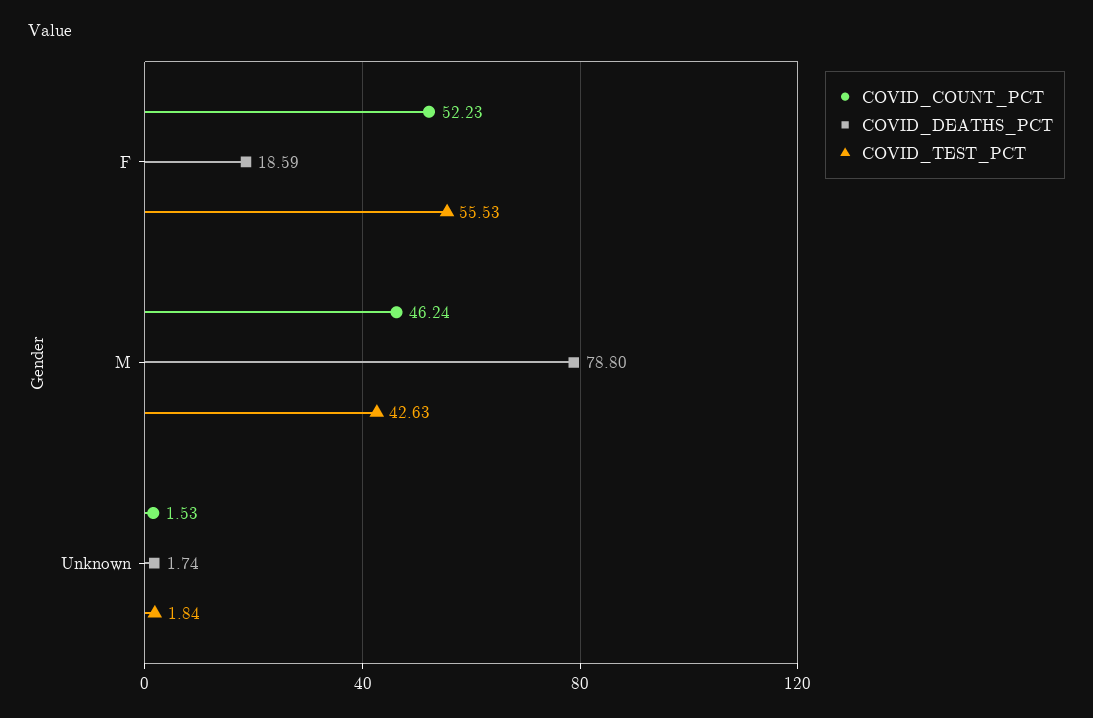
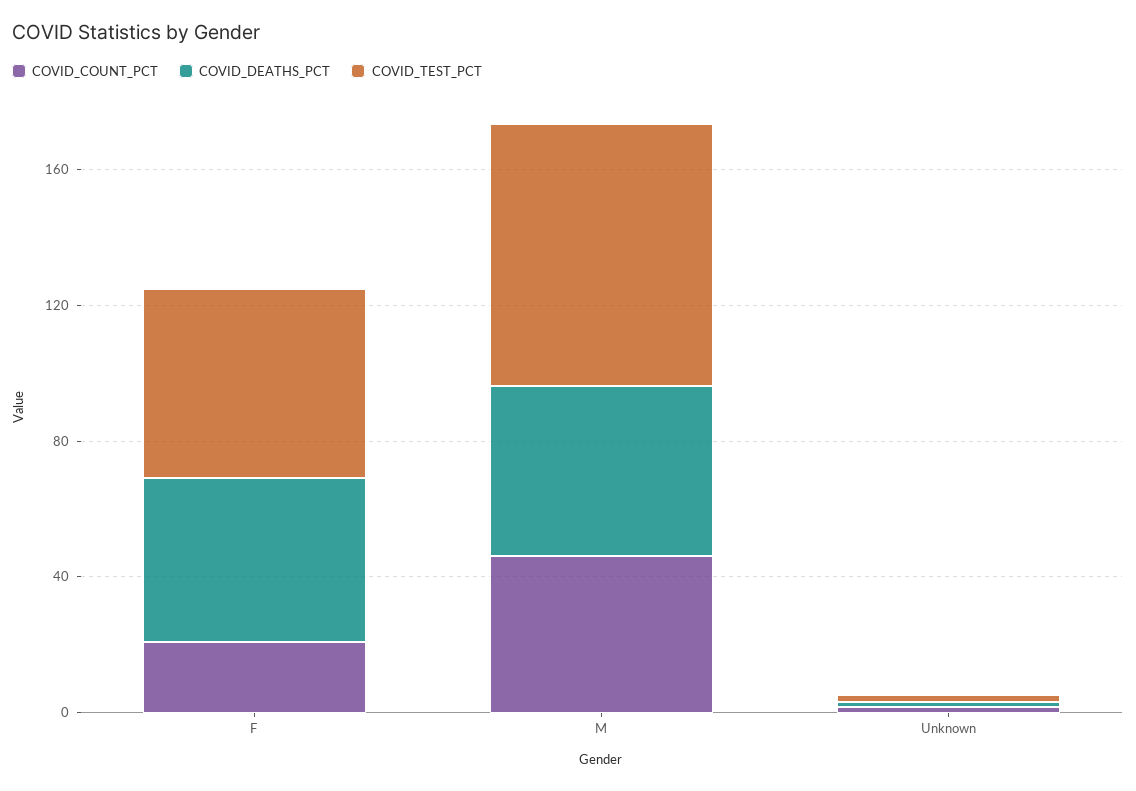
  {
    "COVID_COUNT_PCT": {
-     "F": 52.23,
+     "F": 20,
      "M": 46.24,
      "Unknown": 1.53
    },
    "COVID_DEATHS_PCT": {
-     "F": 18.59,
+     "F": 50,
-     "M": 78.8,
+     "M": 50,
      "Unknown": 1.74
    },
    "COVID_TEST_PCT": {
      "F": 55.53,
-     "M": 42.63,
+     "M": 80,
      "Unknown": 1.84
    }
  }

